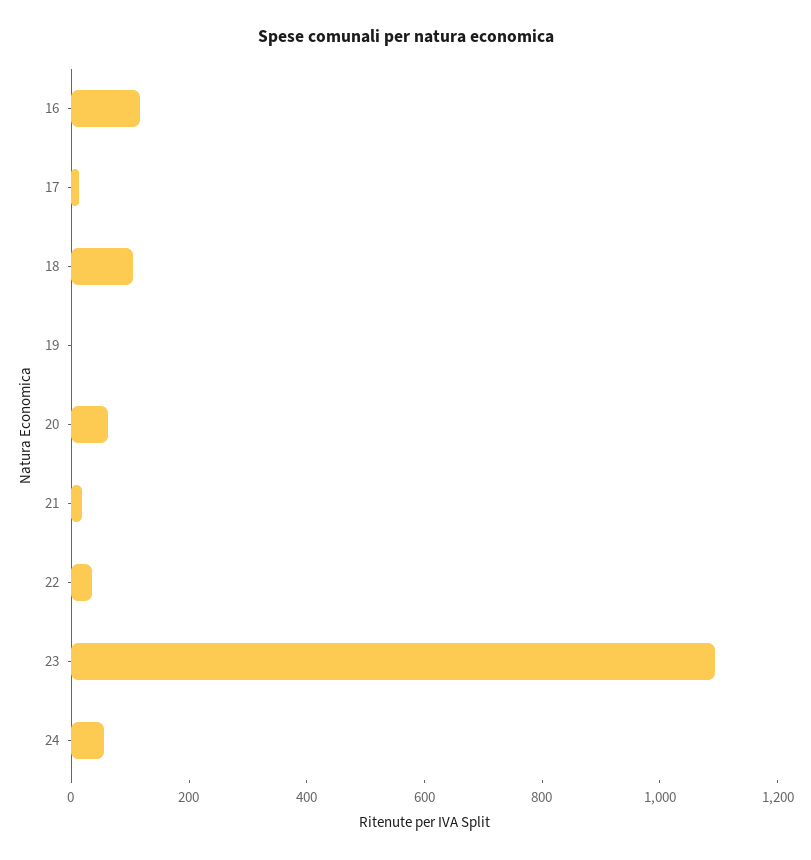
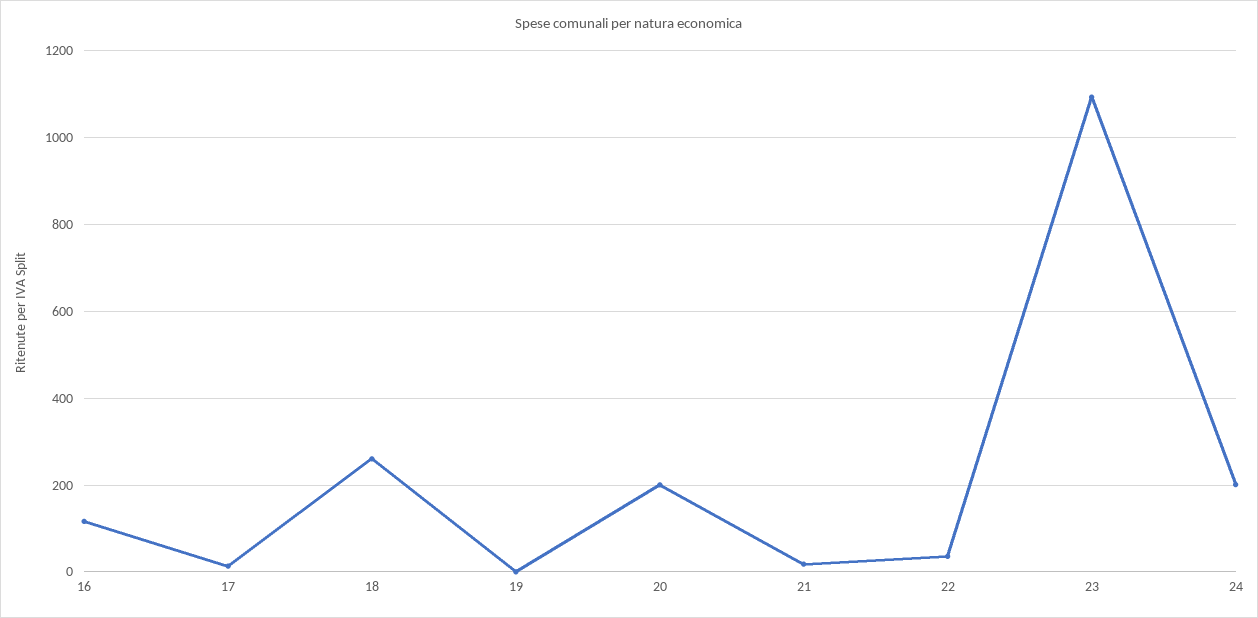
  {
    "16": 120,
    "17": 20,
-   "18": 100,
+   "18": 260,
    "19": 0,
-   "20": 50,
+   "20": 200,
    "21": 20,
    "22": 40,
    "23": 1100,
-   "24": 50
+   "24": 200
  }

